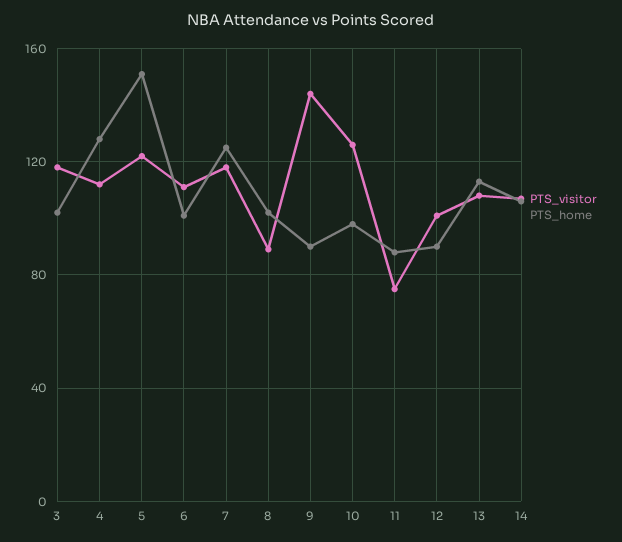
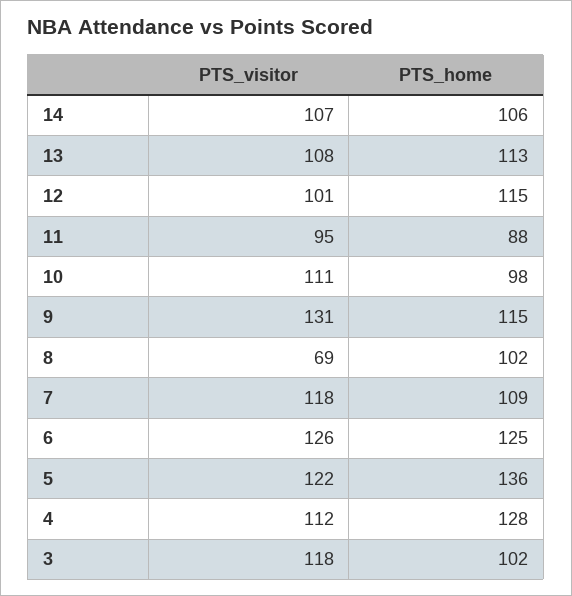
  {
    "PTS_visitor": {
      "3": 118,
      "4": 112,
      "5": 122,
-     "6": 110,
+     "6": 126,
      "7": 118,
-     "8": 90,
+     "8": 69,
-     "9": 145,
+     "9": 131,
-     "10": 125,
+     "10": 111,
-     "11": 75,
+     "11": 95,
      "12": 101,
      "13": 108,
      "14": 107
    },
    "PTS_home": {
      "3": 102,
      "4": 128,
-     "5": 150,
+     "5": 136,
-     "6": 100,
+     "6": 125,
-     "7": 125,
+     "7": 109,
      "8": 102,
-     "9": 90,
+     "9": 115,
      "10": 98,
      "11": 88,
-     "12": 90,
+     "12": 115,
      "13": 113,
      "14": 106
    }
  }

